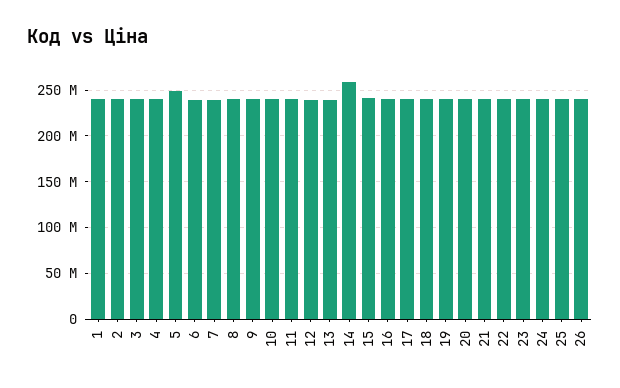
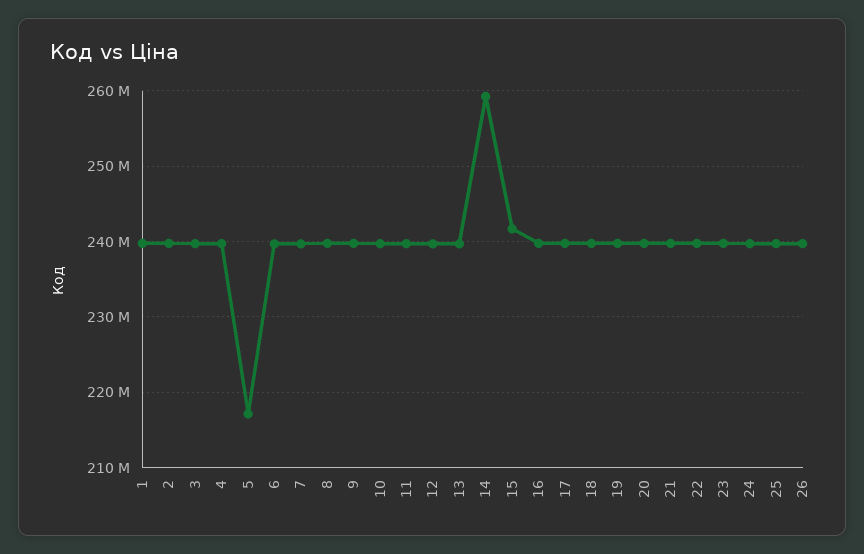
  {
    "1": 240000000,
    "2": 240000000,
    "3": 240000000,
    "4": 240000000,
-   "5": 250000000,
+   "5": 217000000,
    "6": 240000000,
    "7": 240000000,
    "8": 240000000,
    "9": 240000000,
    "10": 240000000,
    "11": 240000000,
    "12": 240000000,
    "13": 240000000,
    "14": 259000000,
    "15": 242000000,
    "16": 240000000,
    "17": 240000000,
    "18": 240000000,
    "19": 240000000,
    "20": 240000000,
    "21": 240000000,
    "22": 240000000,
    "23": 240000000,
    "24": 240000000,
    "25": 240000000,
    "26": 240000000
  }

